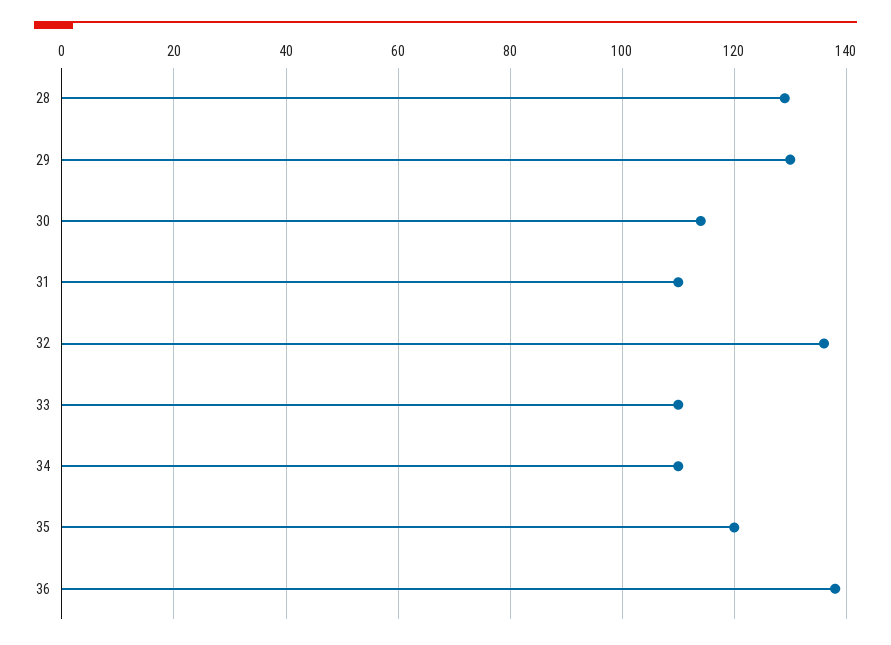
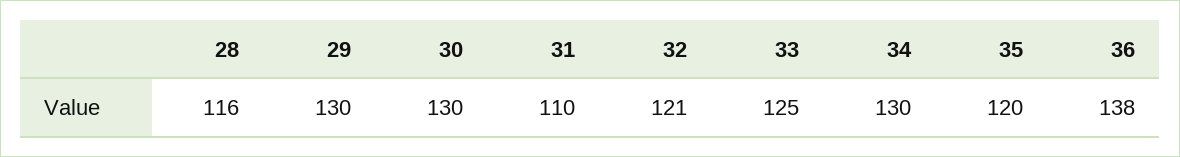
  {
-   "28": 130,
+   "28": 116,
    "29": 130,
-   "30": 115,
+   "30": 130,
    "31": 110,
-   "32": 135,
+   "32": 121,
-   "33": 110,
+   "33": 125,
-   "34": 110,
+   "34": 130,
    "35": 120,
    "36": 138
  }

